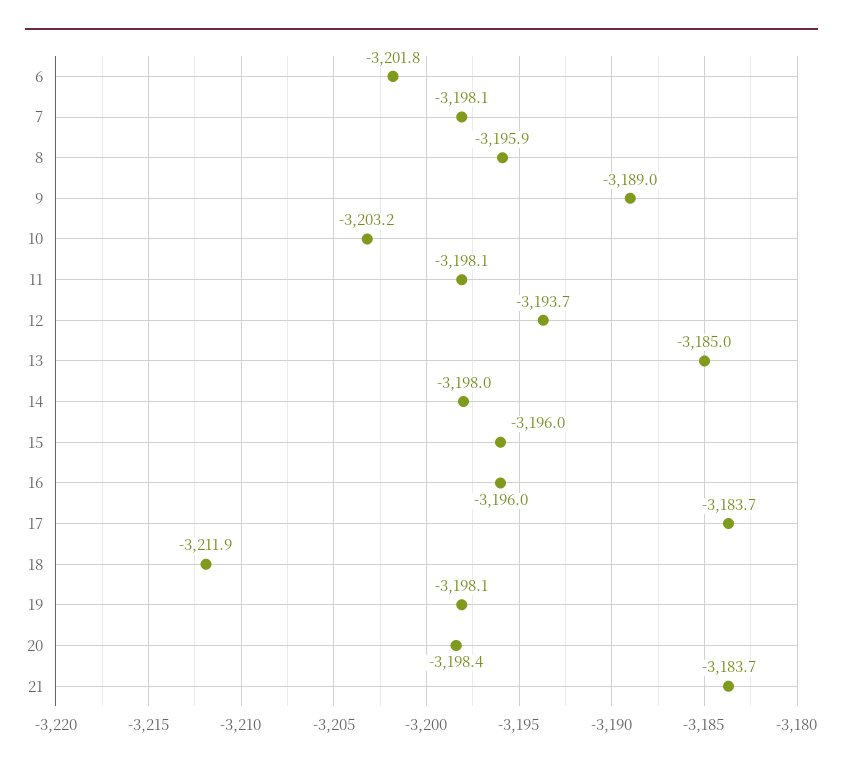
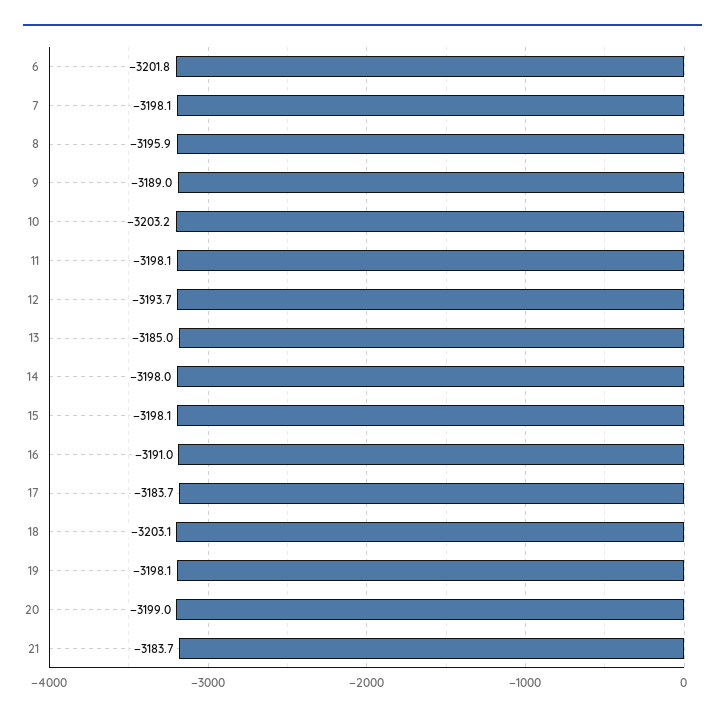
  {
    "6": -3201.8,
    "7": -3198.1,
    "8": -3195.9,
    "9": -3189,
    "10": -3203.2,
    "11": -3198.1,
    "12": -3193.7,
    "13": -3185,
    "14": -3198,
-   "15": -3196,
+   "15": -3198.1,
-   "16": -3196,
+   "16": -3191,
    "17": -3183.7,
-   "18": -3211.9,
+   "18": -3203.1,
    "19": -3198.1,
-   "20": -3198.4,
+   "20": -3199,
    "21": -3183.7
  }

